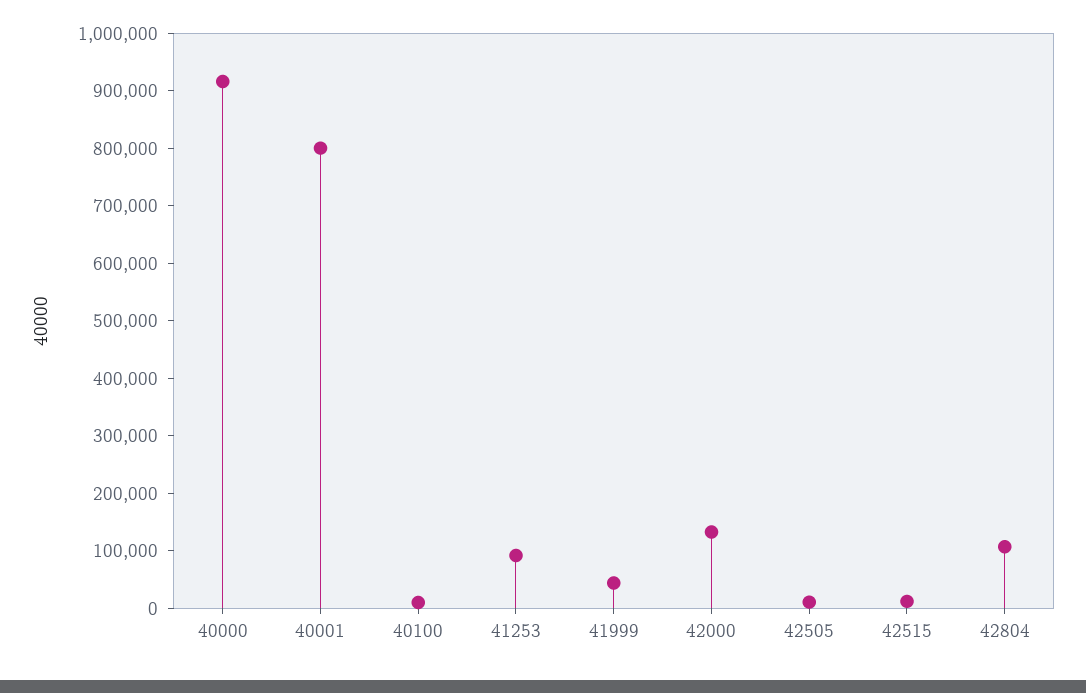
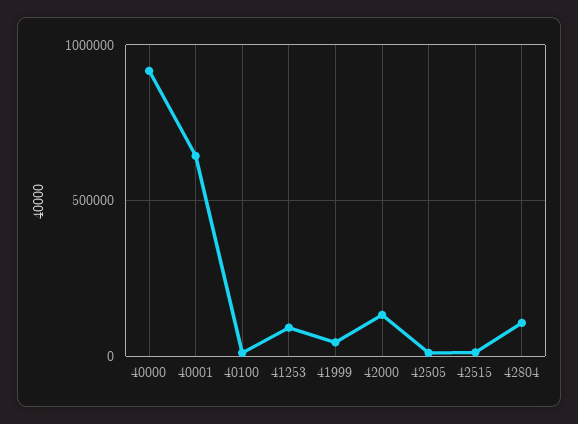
  {
    "40000": 920000,
-   "40001": 800000,
+   "40001": 650000,
    "40100": 0,
    "41253": 100000,
    "41999": 40000,
    "42000": 140000,
    "42505": 20000,
    "42515": 20000,
    "42804": 100000
  }

